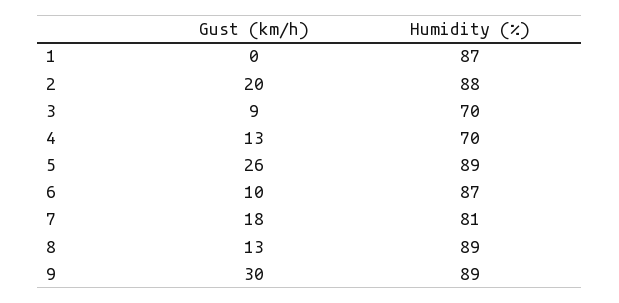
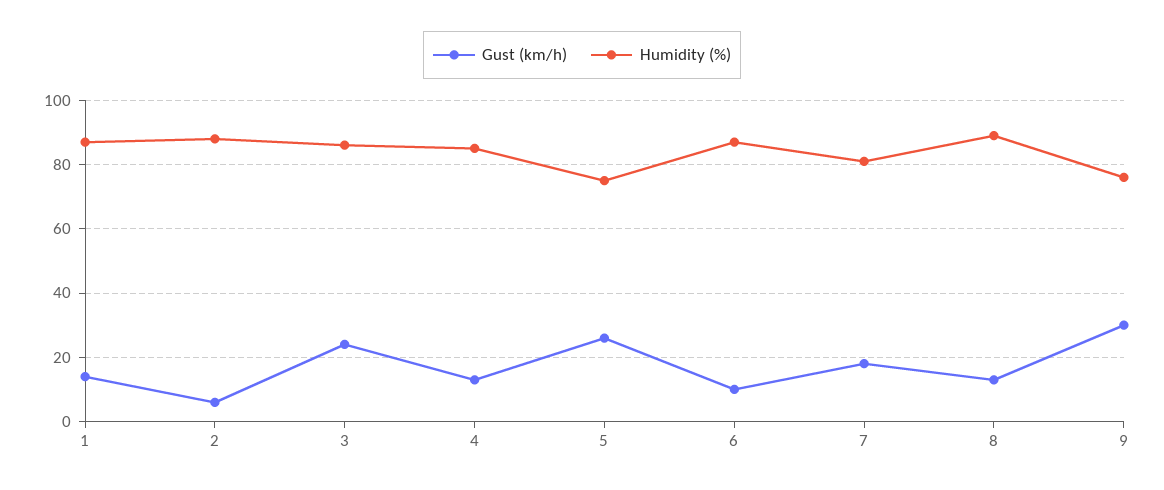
  {
    "Gust (km/h)": {
-     "1": 0,
+     "1": 15,
-     "2": 20,
+     "2": 5,
-     "3": 9,
+     "3": 25,
      "4": 13,
      "5": 26,
      "6": 10,
      "7": 18,
      "8": 13,
      "9": 30
    },
    "Humidity (%)": {
      "1": 87,
      "2": 88,
-     "3": 70,
+     "3": 85,
-     "4": 70,
+     "4": 85,
-     "5": 89,
+     "5": 75,
      "6": 87,
      "7": 81,
      "8": 89,
-     "9": 89
+     "9": 75
    }
  }

